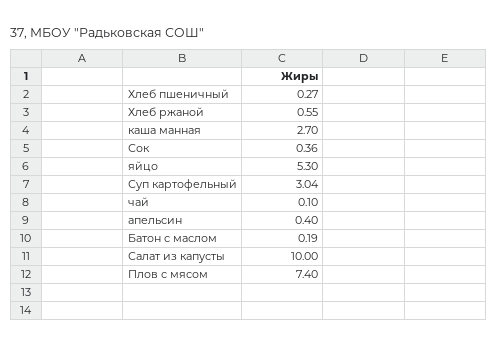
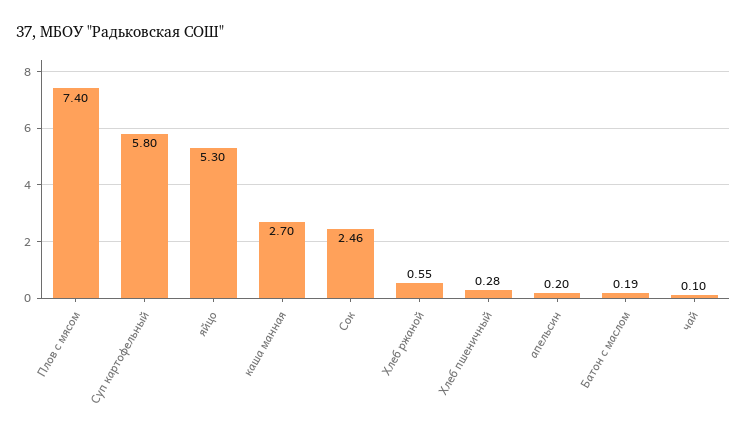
  {
-   "Хлеб пшеничный": 0.27,
+   "Хлеб пшеничный": 0.28,
    "Хлеб ржаной": 0.55,
    "каша манная": 2.7,
-   "Сок": 0.36,
+   "Сок": 2.46,
    "яйцо": 5.3,
-   "Суп картофельный": 3.04,
+   "Суп картофельный": 5.8,
    "чай": 0.1,
-   "апельсин": 0.4,
+   "апельсин": 0.2,
    "Батон с маслом": 0.19,
-   "Салат из капусты": 10,
    "Плов с мясом": 7.4
  }

